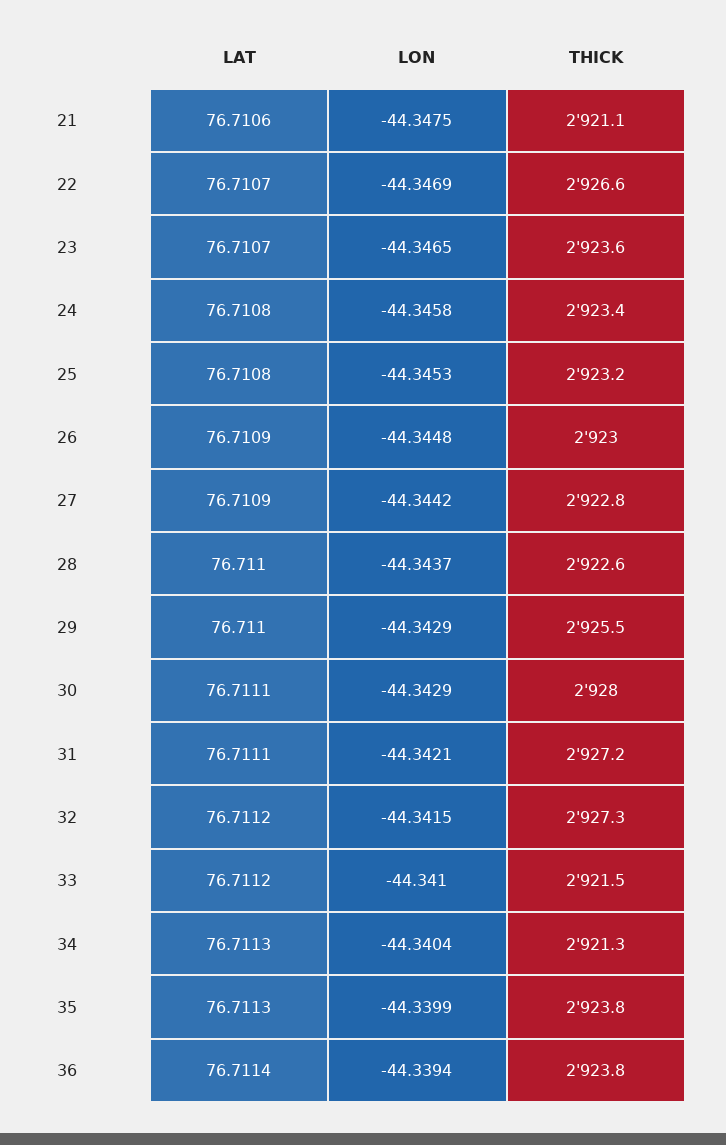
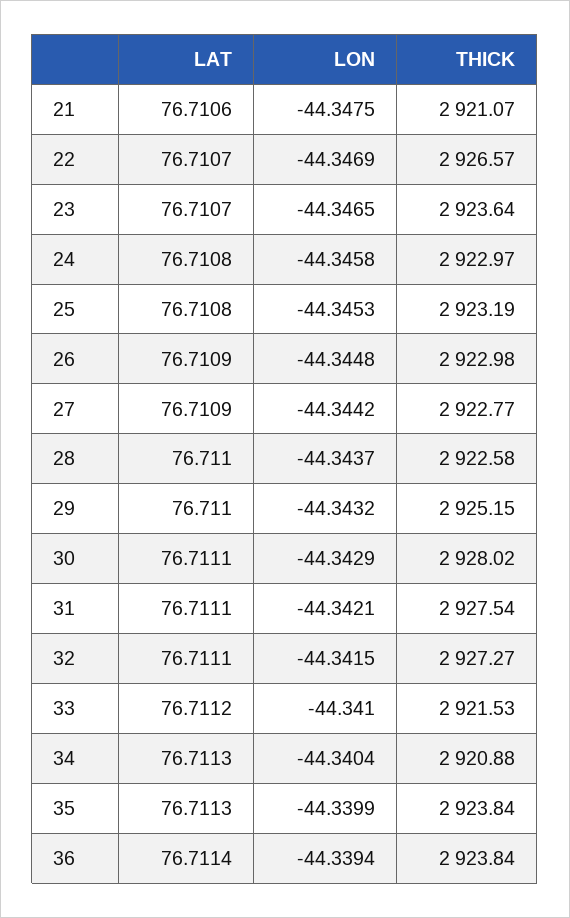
  {
    "LAT": {
      "21": 76.7106,
      "22": 76.7107,
      "23": 76.7107,
      "24": 76.7108,
      "25": 76.7108,
      "26": 76.7109,
      "27": 76.7109,
      "28": 76.711,
      "29": 76.711,
      "30": 76.7111,
      "31": 76.7111,
-     "32": 76.7112,
+     "32": 76.7111,
      "33": 76.7112,
      "34": 76.7113,
      "35": 76.7113,
      "36": 76.7114
    },
    "LON": {
      "21": -44.3475,
      "22": -44.3469,
      "23": -44.3465,
      "24": -44.3458,
      "25": -44.3453,
      "26": -44.3448,
      "27": -44.3442,
      "28": -44.3437,
-     "29": -44.3429,
+     "29": -44.3432,
      "30": -44.3429,
      "31": -44.3421,
      "32": -44.3415,
      "33": -44.341,
      "34": -44.3404,
      "35": -44.3399,
      "36": -44.3394
    },
    "THICK": {
      "21": 2921.07,
      "22": 2926.57,
      "23": 2923.64,
-     "24": 2923.4,
+     "24": 2922.97,
      "25": 2923.19,
      "26": 2922.98,
      "27": 2922.77,
      "28": 2922.58,
-     "29": 2925.5,
+     "29": 2925.15,
      "30": 2928.02,
-     "31": 2927.2,
+     "31": 2927.54,
      "32": 2927.27,
      "33": 2921.53,
-     "34": 2921.3,
+     "34": 2920.88,
      "35": 2923.84,
      "36": 2923.84
    }
  }

